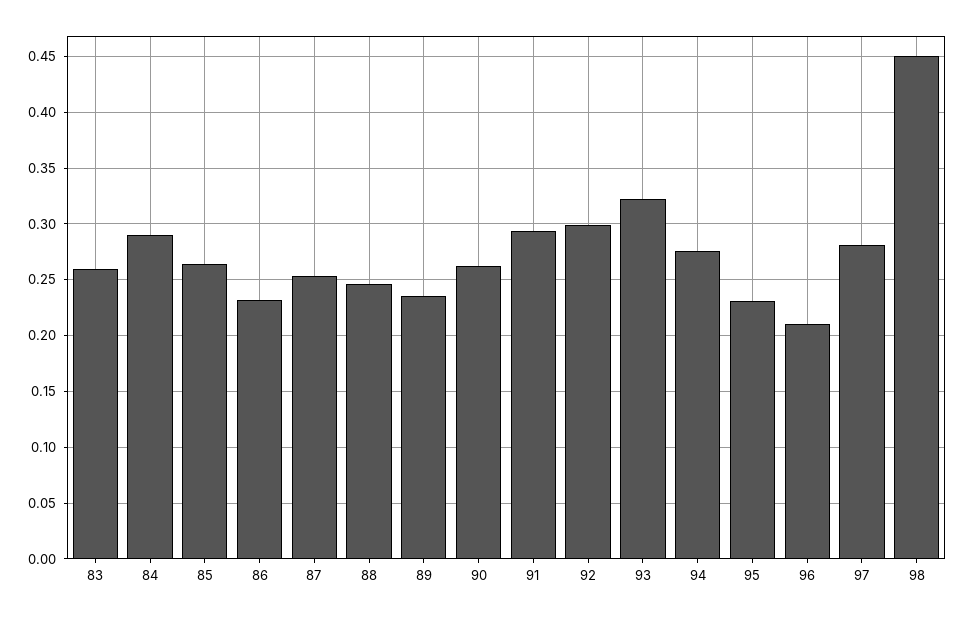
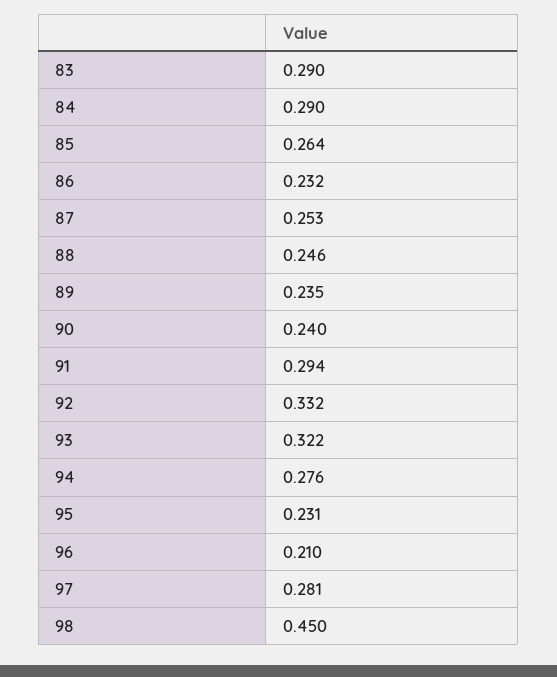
  {
-   "83": 0.26,
+   "83": 0.29,
    "84": 0.29,
    "85": 0.264,
    "86": 0.232,
    "87": 0.253,
    "88": 0.246,
    "89": 0.235,
-   "90": 0.26,
+   "90": 0.24,
    "91": 0.294,
-   "92": 0.3,
+   "92": 0.332,
    "93": 0.322,
    "94": 0.276,
    "95": 0.231,
    "96": 0.21,
    "97": 0.281,
    "98": 0.45
  }

